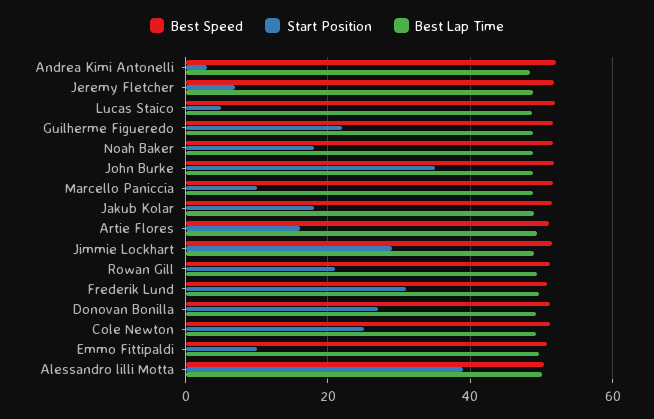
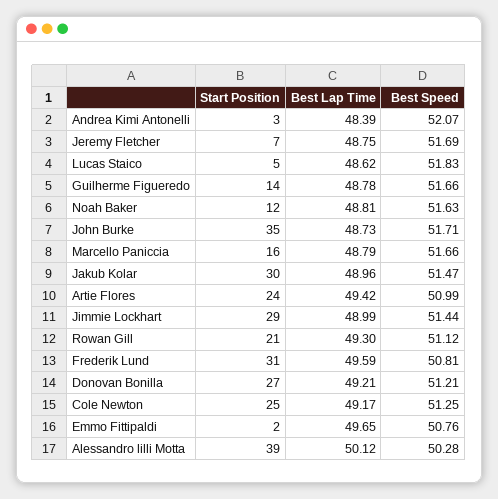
  {
    "Best Speed": {
      "Andrea Kimi Antonelli": 52.07,
      "Jeremy Fletcher": 51.69,
      "Lucas Staico": 51.83,
      "Guilherme Figueredo": 51.66,
      "Noah Baker": 51.63,
      "John Burke": 51.71,
      "Marcello Paniccia": 51.66,
      "Jakub Kolar": 51.47,
      "Artie Flores": 50.99,
      "Jimmie Lockhart": 51.44,
      "Rowan Gill": 51.12,
      "Frederik Lund": 50.81,
      "Donovan Bonilla": 51.21,
      "Cole Newton": 51.25,
      "Emmo Fittipaldi": 50.76,
      "Alessandro lilli Motta": 50.28
    },
    "Start Position": {
      "Andrea Kimi Antonelli": 3,
      "Jeremy Fletcher": 7,
      "Lucas Staico": 5,
-     "Guilherme Figueredo": 22,
+     "Guilherme Figueredo": 14,
-     "Noah Baker": 18,
+     "Noah Baker": 12,
      "John Burke": 35,
-     "Marcello Paniccia": 10,
+     "Marcello Paniccia": 16,
-     "Jakub Kolar": 18,
+     "Jakub Kolar": 30,
-     "Artie Flores": 16,
+     "Artie Flores": 24,
      "Jimmie Lockhart": 29,
      "Rowan Gill": 21,
      "Frederik Lund": 31,
      "Donovan Bonilla": 27,
      "Cole Newton": 25,
-     "Emmo Fittipaldi": 10,
+     "Emmo Fittipaldi": 2,
      "Alessandro lilli Motta": 39
    },
    "Best Lap Time": {
      "Andrea Kimi Antonelli": 48.39,
      "Jeremy Fletcher": 48.75,
      "Lucas Staico": 48.62,
      "Guilherme Figueredo": 48.78,
      "Noah Baker": 48.81,
      "John Burke": 48.73,
      "Marcello Paniccia": 48.79,
      "Jakub Kolar": 48.96,
      "Artie Flores": 49.42,
      "Jimmie Lockhart": 48.99,
      "Rowan Gill": 49.3,
      "Frederik Lund": 49.59,
      "Donovan Bonilla": 49.21,
      "Cole Newton": 49.17,
      "Emmo Fittipaldi": 49.65,
      "Alessandro lilli Motta": 50.12
    }
  }

